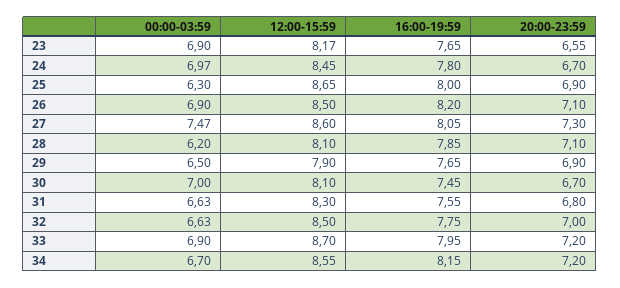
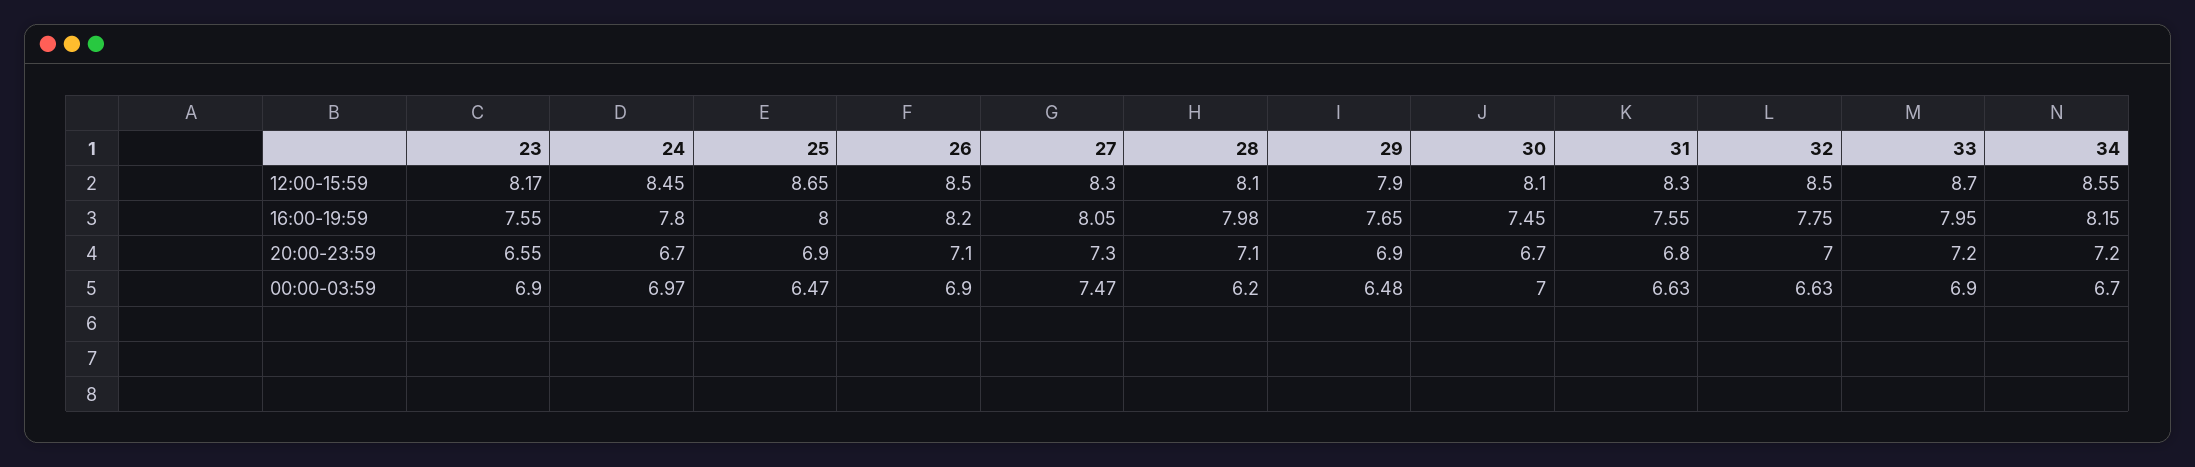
  {
    "00:00-03:59": {
      "23": 6.9,
      "24": 6.97,
-     "25": 6.3,
+     "25": 6.47,
      "26": 6.9,
      "27": 7.47,
      "28": 6.2,
-     "29": 6.5,
+     "29": 6.48,
      "30": 7,
      "31": 6.63,
      "32": 6.63,
      "33": 6.9,
      "34": 6.7
    },
    "12:00-15:59": {
      "23": 8.17,
      "24": 8.45,
      "25": 8.65,
      "26": 8.5,
-     "27": 8.6,
+     "27": 8.3,
      "28": 8.1,
      "29": 7.9,
      "30": 8.1,
      "31": 8.3,
      "32": 8.5,
      "33": 8.7,
      "34": 8.55
    },
    "16:00-19:59": {
-     "23": 7.65,
+     "23": 7.55,
      "24": 7.8,
      "25": 8,
      "26": 8.2,
      "27": 8.05,
-     "28": 7.85,
+     "28": 7.98,
      "29": 7.65,
      "30": 7.45,
      "31": 7.55,
      "32": 7.75,
      "33": 7.95,
      "34": 8.15
    },
    "20:00-23:59": {
      "23": 6.55,
      "24": 6.7,
      "25": 6.9,
      "26": 7.1,
      "27": 7.3,
      "28": 7.1,
      "29": 6.9,
      "30": 6.7,
      "31": 6.8,
      "32": 7,
      "33": 7.2,
      "34": 7.2
    }
  }

